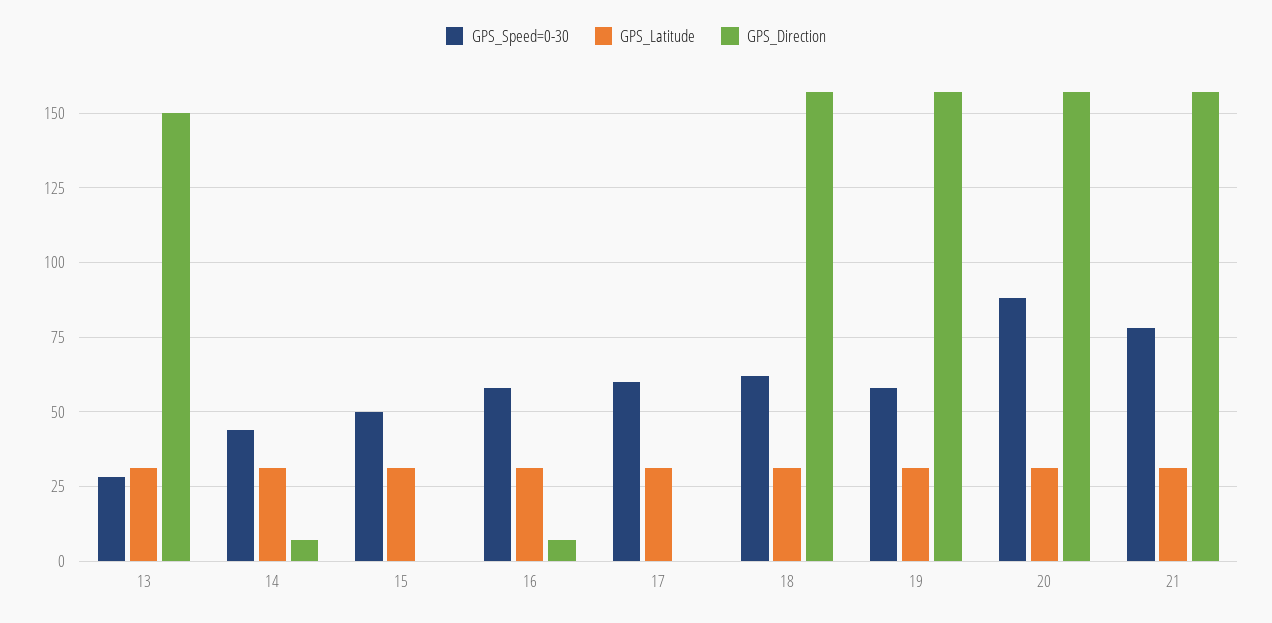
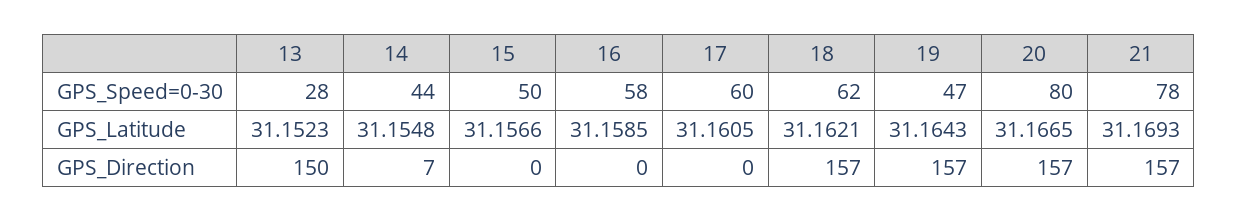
  {
    "GPS_Speed=0-30": {
      "13": 28,
      "14": 44,
      "15": 50,
      "16": 58,
      "17": 60,
      "18": 62,
-     "19": 57.5,
+     "19": 47,
-     "20": 87.5,
+     "20": 80,
      "21": 78
    },
    "GPS_Latitude": {
      "13": 31.1523,
      "14": 31.1548,
      "15": 31.1566,
      "16": 31.1585,
      "17": 31.1605,
      "18": 31.1621,
      "19": 31.1643,
      "20": 31.1665,
      "21": 31.1693
    },
    "GPS_Direction": {
      "13": 150,
      "14": 7,
      "15": 0,
-     "16": 7.5,
+     "16": 0,
      "17": 0,
      "18": 157,
      "19": 157,
      "20": 157,
      "21": 157
    }
  }

